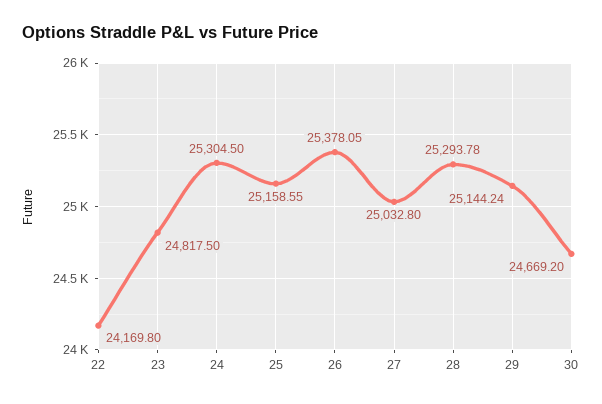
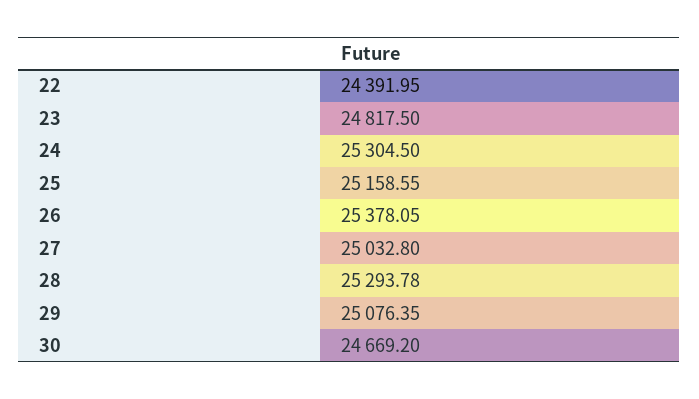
  {
-   "22": 24169.8,
+   "22": 24391.95,
    "23": 24817.5,
    "24": 25304.5,
    "25": 25158.55,
    "26": 25378.05,
    "27": 25032.8,
    "28": 25293.78,
-   "29": 25144.24,
+   "29": 25076.35,
    "30": 24669.2
  }

